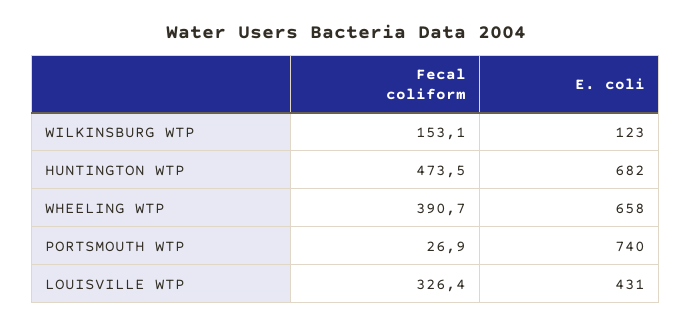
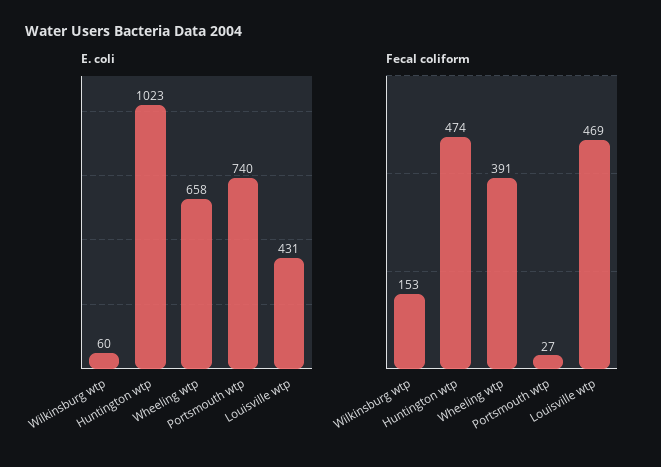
  {
    "Fecal coliform": {
      "WILKINSBURG WTP": 153.1,
      "HUNTINGTON WTP": 473.5,
      "WHEELING WTP": 390.7,
      "PORTSMOUTH WTP": 26.9,
-     "LOUISVILLE WTP": 326.4
+     "LOUISVILLE WTP": 469
    },
    "E. coli": {
-     "WILKINSBURG WTP": 123,
+     "WILKINSBURG WTP": 60,
-     "HUNTINGTON WTP": 682,
+     "HUNTINGTON WTP": 1023,
      "WHEELING WTP": 658,
      "PORTSMOUTH WTP": 740,
      "LOUISVILLE WTP": 431
    }
  }

